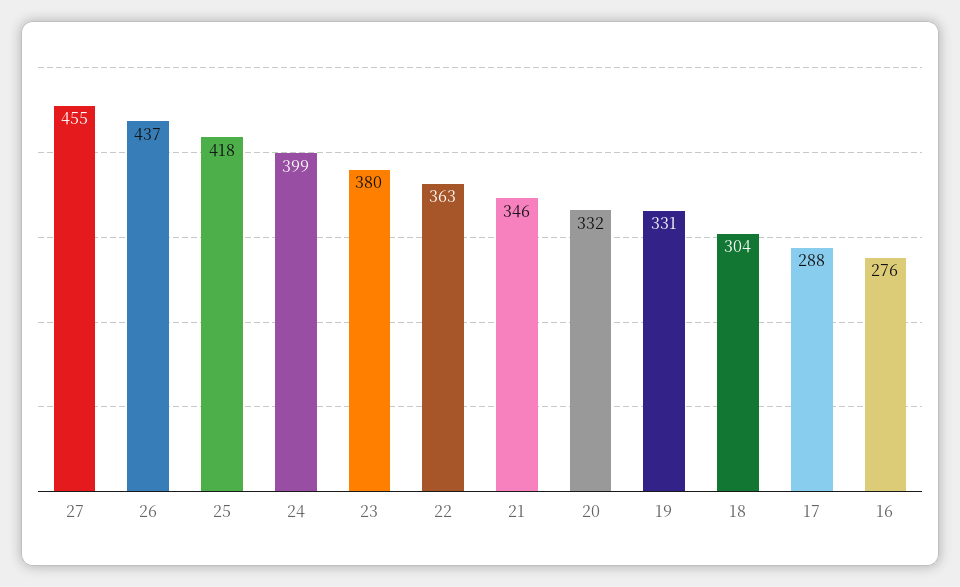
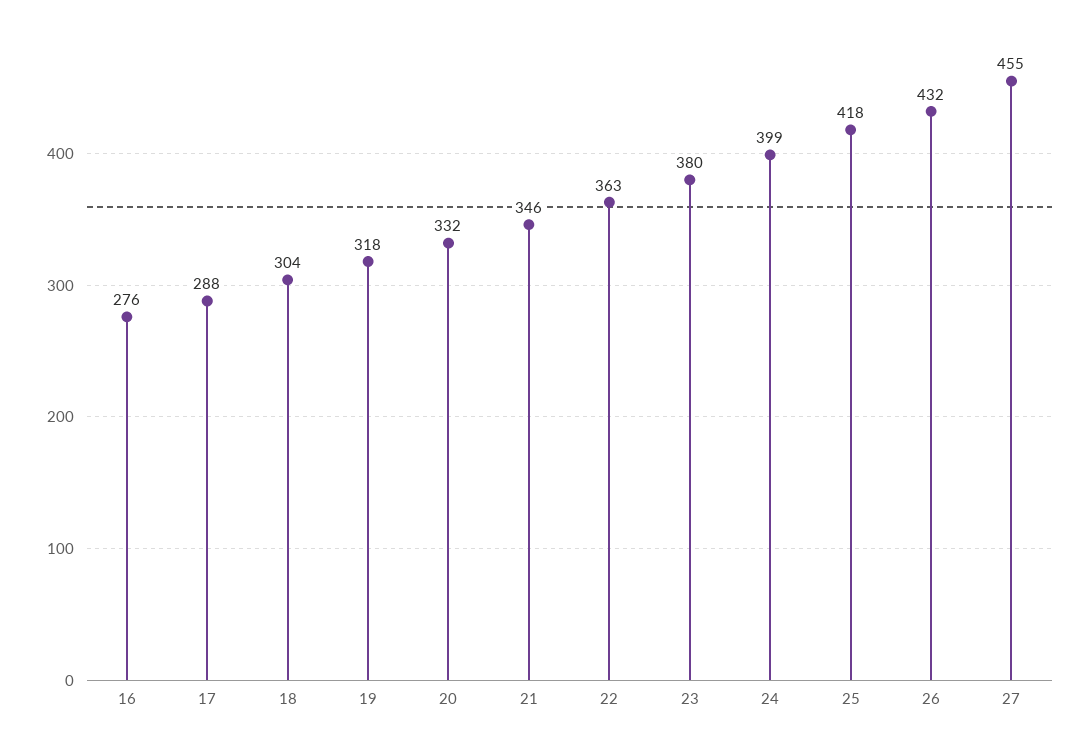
  {
    "27": 455,
-   "26": 437,
+   "26": 432,
    "25": 418,
    "24": 399,
    "23": 380,
    "22": 363,
    "21": 346,
    "20": 332,
-   "19": 331,
+   "19": 318,
    "18": 304,
    "17": 288,
    "16": 276
  }

